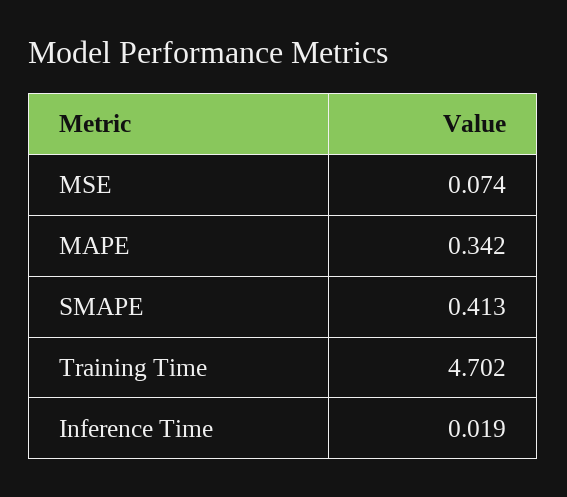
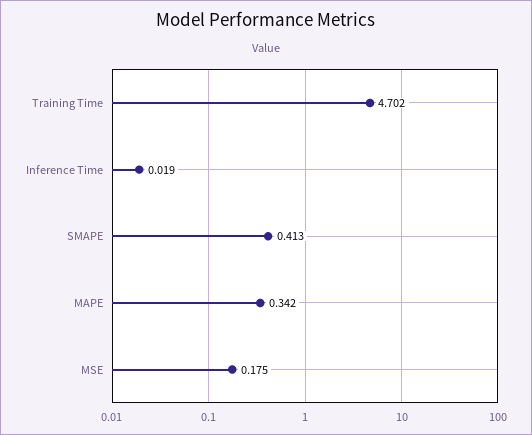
  {
-   "MSE": 0.074,
+   "MSE": 0.175,
    "MAPE": 0.342,
    "SMAPE": 0.413,
    "Training Time": 4.702,
    "Inference Time": 0.019
  }

